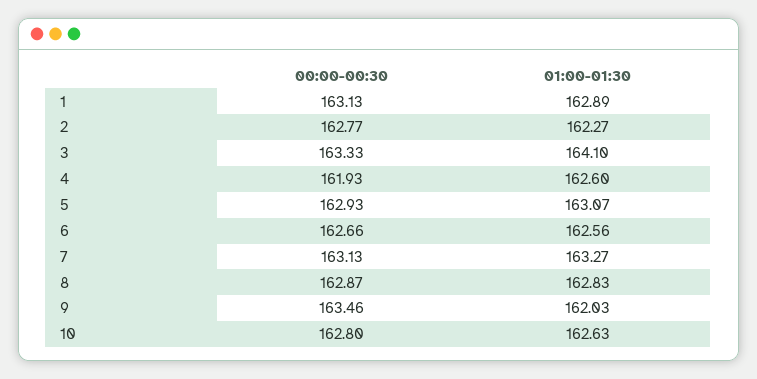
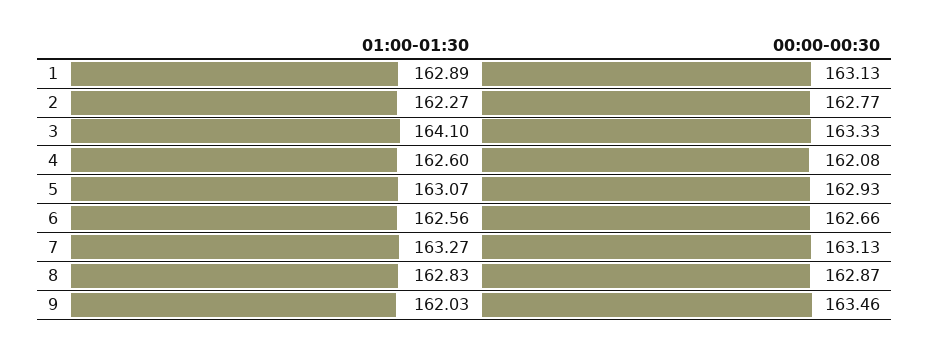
  {
    "00:00-00:30": {
      "1": 163.13,
      "2": 162.77,
      "3": 163.33,
-     "4": 161.93,
+     "4": 162.08,
      "5": 162.93,
      "6": 162.66,
      "7": 163.13,
      "8": 162.87,
-     "9": 163.46,
+     "9": 163.46
-     "10": 162.8
    },
    "01:00-01:30": {
      "1": 162.89,
      "2": 162.27,
      "3": 164.1,
      "4": 162.6,
      "5": 163.07,
      "6": 162.56,
      "7": 163.27,
      "8": 162.83,
-     "9": 162.03,
+     "9": 162.03
-     "10": 162.63
    }
  }

